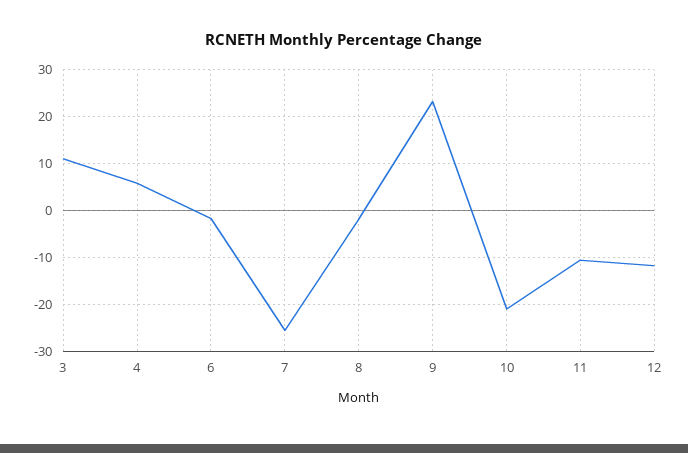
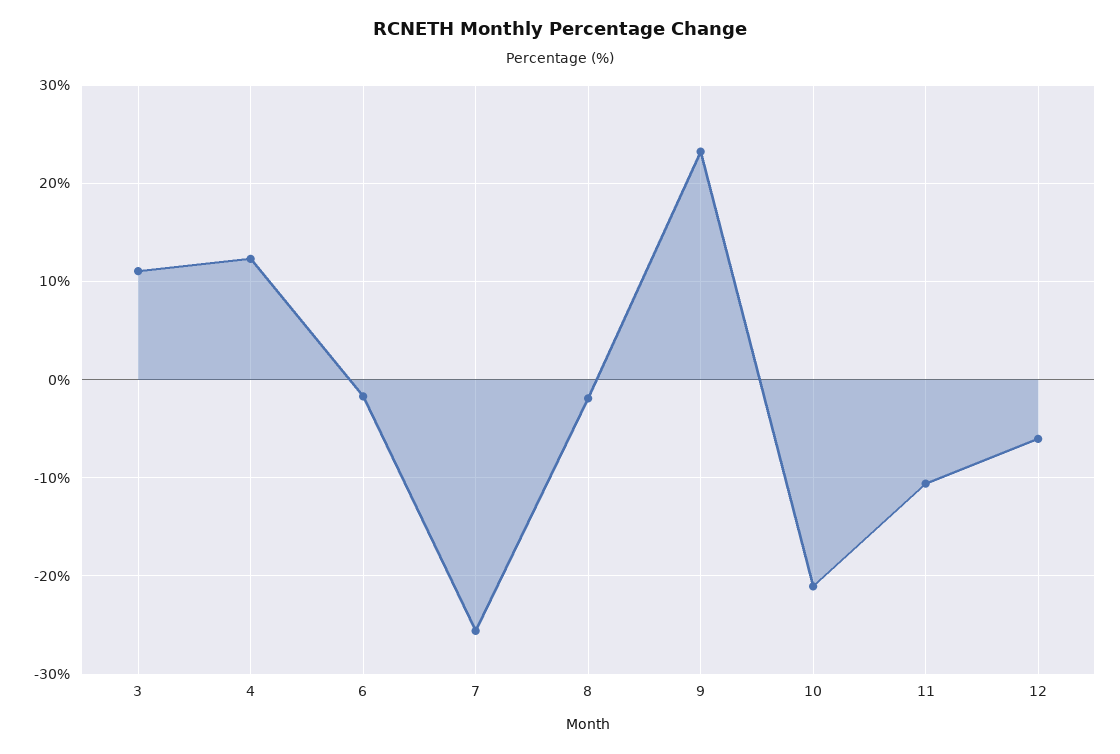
  {
    "3": 11,
-   "4": 6,
+   "4": 12,
    "6": -2,
    "7": -26,
    "8": -2,
    "9": 23,
    "10": -21,
    "11": -11,
-   "12": -12
+   "12": -6
  }

